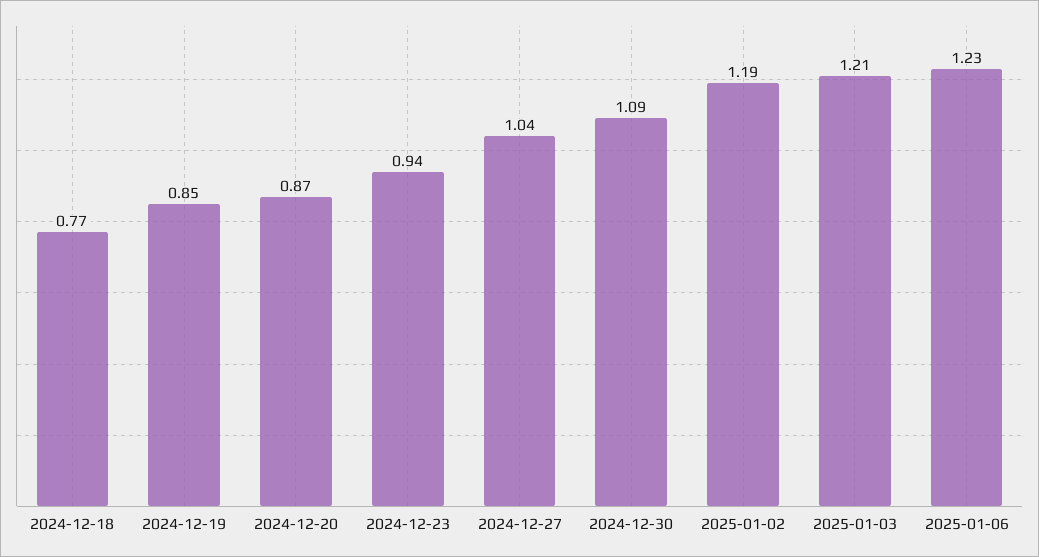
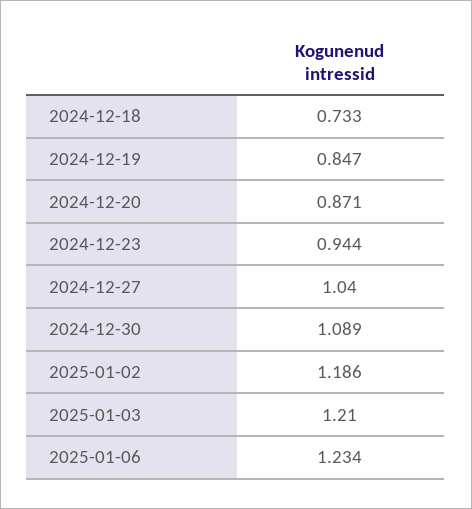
  {
-   "2024-12-18": 0.77,
+   "2024-12-18": 0.733,
    "2024-12-19": 0.847,
    "2024-12-20": 0.871,
    "2024-12-23": 0.944,
    "2024-12-27": 1.04,
    "2024-12-30": 1.089,
    "2025-01-02": 1.186,
    "2025-01-03": 1.21,
    "2025-01-06": 1.234
  }

